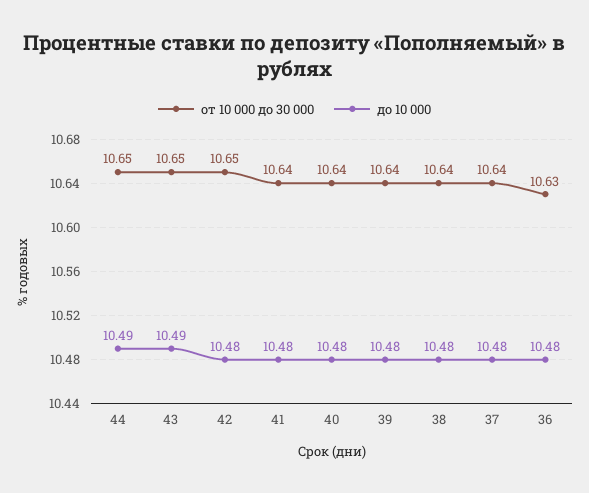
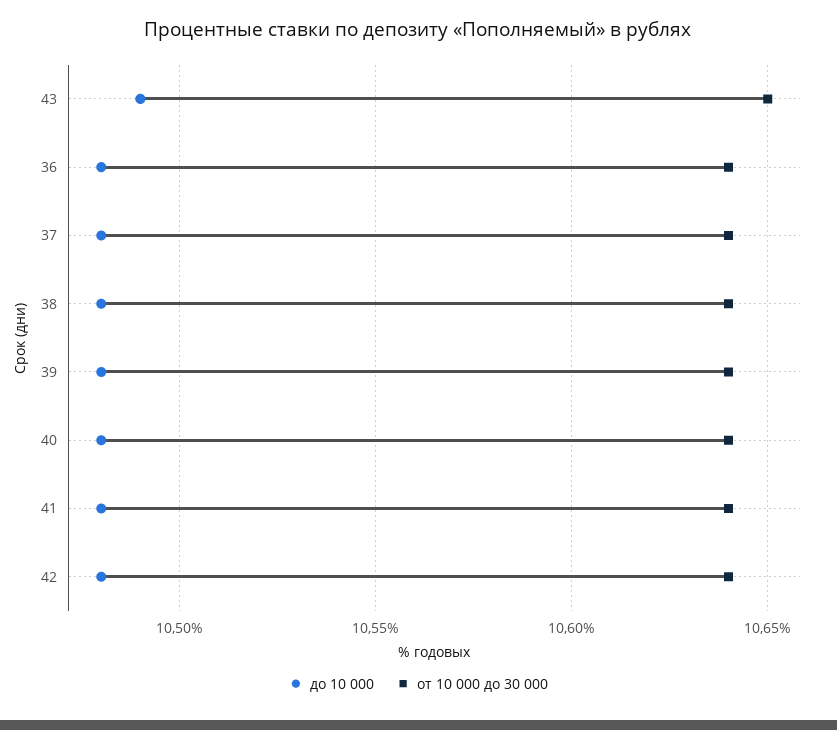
  {
    "от 10 000 до 30 000": {
-     "44": 10.65,
      "43": 10.65,
-     "42": 10.65,
+     "42": 10.64,
      "41": 10.64,
      "40": 10.64,
      "39": 10.64,
      "38": 10.64,
      "37": 10.64,
-     "36": 10.63
+     "36": 10.64
    },
    "до 10 000": {
-     "44": 10.49,
      "43": 10.49,
      "42": 10.48,
      "41": 10.48,
      "40": 10.48,
      "39": 10.48,
      "38": 10.48,
      "37": 10.48,
      "36": 10.48
    }
  }

